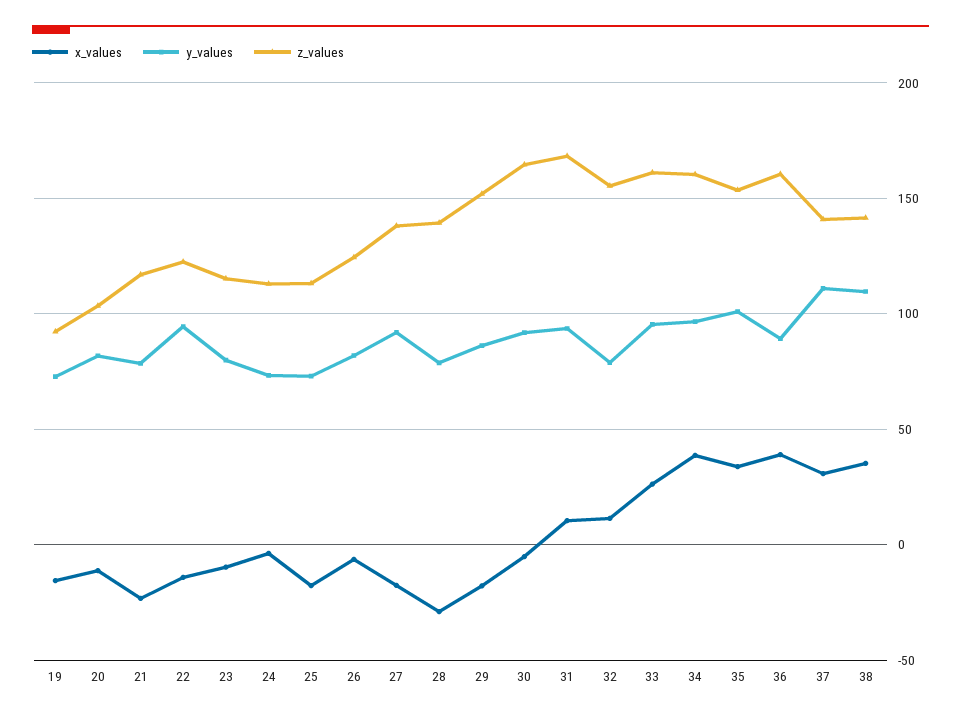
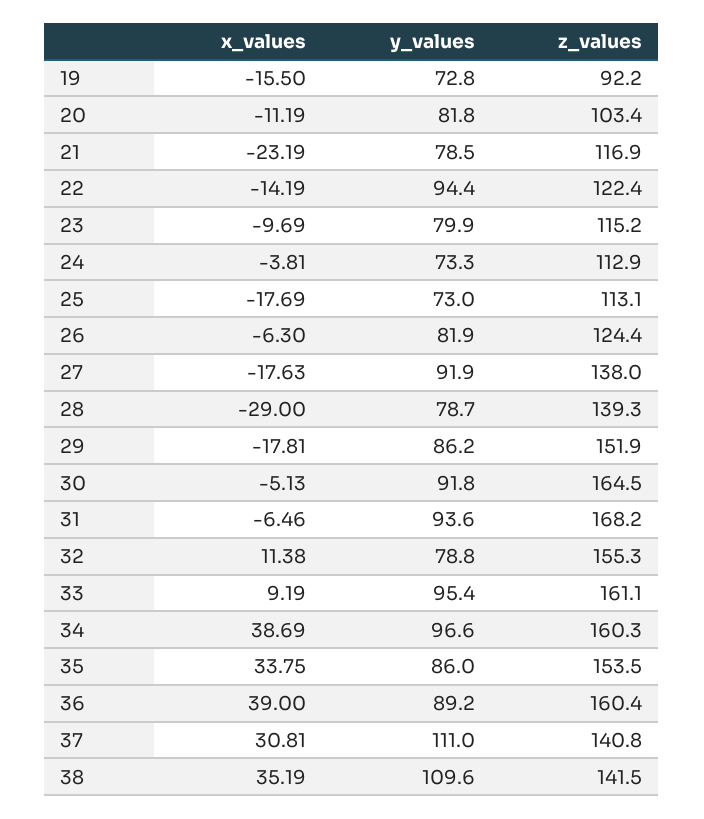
  {
    "x_values": {
      "19": -15.5,
      "20": -11.19,
      "21": -23.19,
      "22": -14.19,
      "23": -9.69,
      "24": -3.81,
      "25": -17.69,
      "26": -6.3,
      "27": -17.63,
      "28": -29,
      "29": -17.81,
      "30": -5.13,
-     "31": 10,
+     "31": -6.46,
      "32": 11.38,
-     "33": 25,
+     "33": 9.19,
      "34": 38.69,
      "35": 33.75,
      "36": 39,
      "37": 30.81,
      "38": 35.19
    },
    "y_values": {
      "19": 72.8,
      "20": 81.8,
      "21": 78.5,
      "22": 94.4,
      "23": 79.9,
      "24": 73.3,
      "25": 73,
      "26": 81.9,
      "27": 91.9,
      "28": 78.7,
      "29": 86.2,
      "30": 91.8,
      "31": 93.6,
      "32": 78.8,
      "33": 95.4,
      "34": 96.6,
-     "35": 100,
+     "35": 86,
      "36": 89.2,
      "37": 111,
      "38": 109.6
    },
    "z_values": {
      "19": 92.2,
      "20": 103.4,
      "21": 116.9,
      "22": 122.4,
      "23": 115.2,
      "24": 112.9,
      "25": 113.1,
      "26": 124.4,
      "27": 138,
      "28": 139.3,
      "29": 151.9,
      "30": 164.5,
      "31": 168.2,
      "32": 155.3,
      "33": 161.1,
      "34": 160.3,
      "35": 153.5,
      "36": 160.4,
      "37": 140.8,
      "38": 141.5
    }
  }

